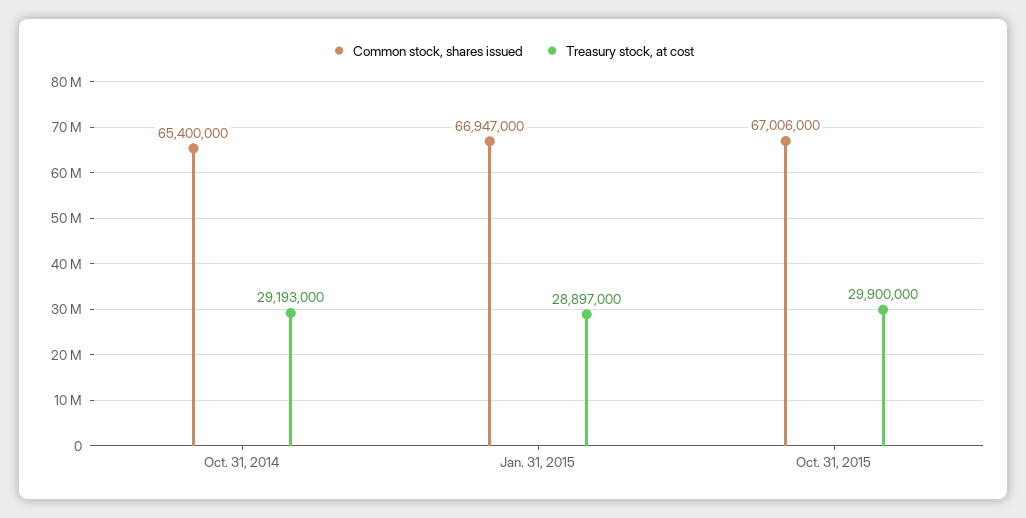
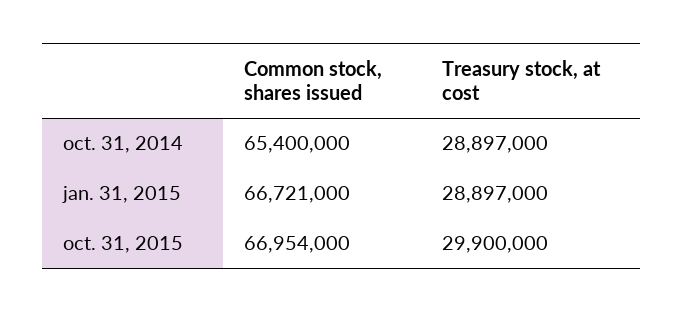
  {
    "Common stock, shares issued": {
      "Oct. 31, 2014": 65400000,
-     "Jan. 31, 2015": 66947000,
+     "Jan. 31, 2015": 66721000,
-     "Oct. 31, 2015": 67006000
+     "Oct. 31, 2015": 66954000
    },
    "Treasury stock, at cost": {
-     "Oct. 31, 2014": 29193000,
+     "Oct. 31, 2014": 28897000,
      "Jan. 31, 2015": 28897000,
      "Oct. 31, 2015": 29900000
    }
  }

